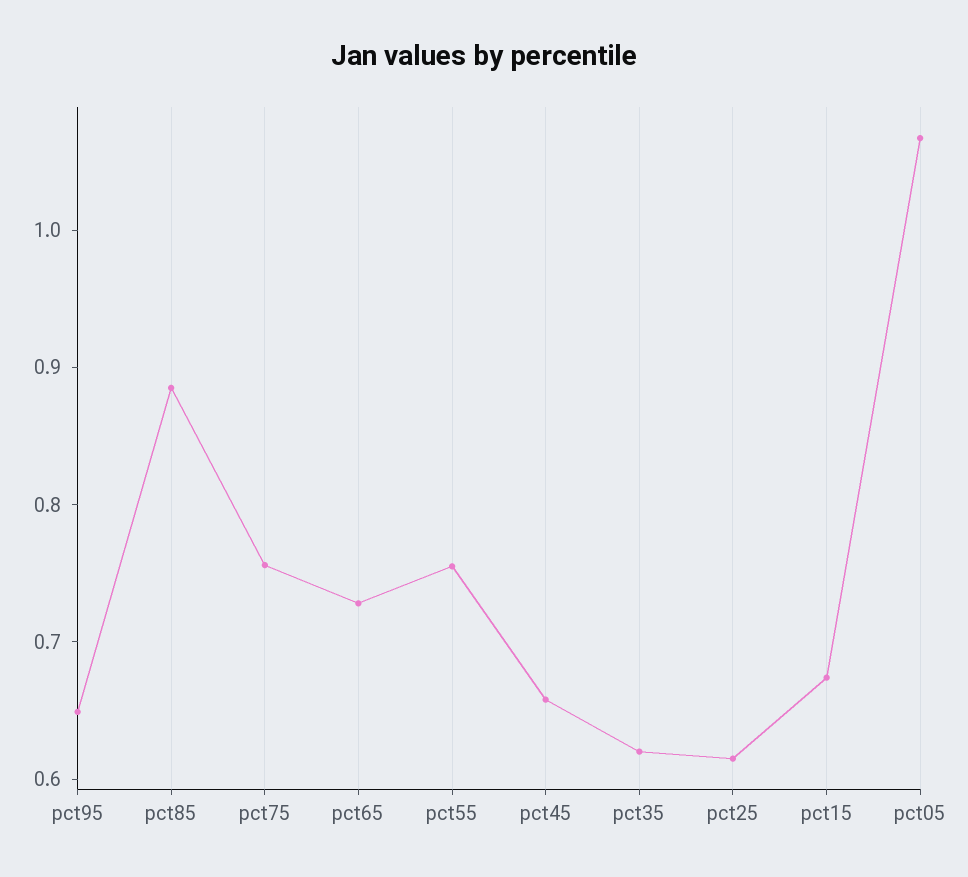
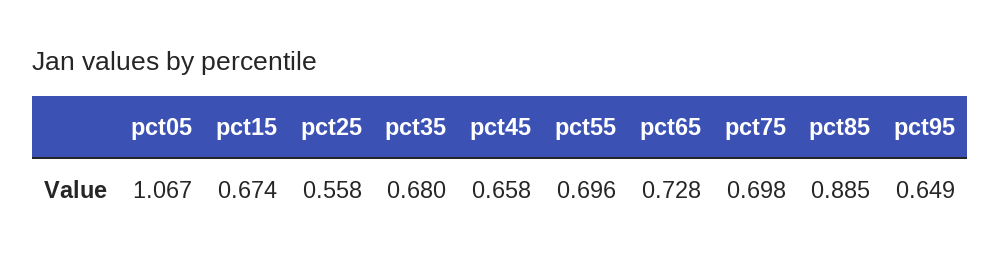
  {
    "pct95": 0.649,
    "pct85": 0.885,
-   "pct75": 0.76,
+   "pct75": 0.698,
    "pct65": 0.728,
-   "pct55": 0.76,
+   "pct55": 0.696,
    "pct45": 0.658,
-   "pct35": 0.62,
+   "pct35": 0.68,
-   "pct25": 0.62,
+   "pct25": 0.558,
    "pct15": 0.674,
    "pct05": 1.067
  }

